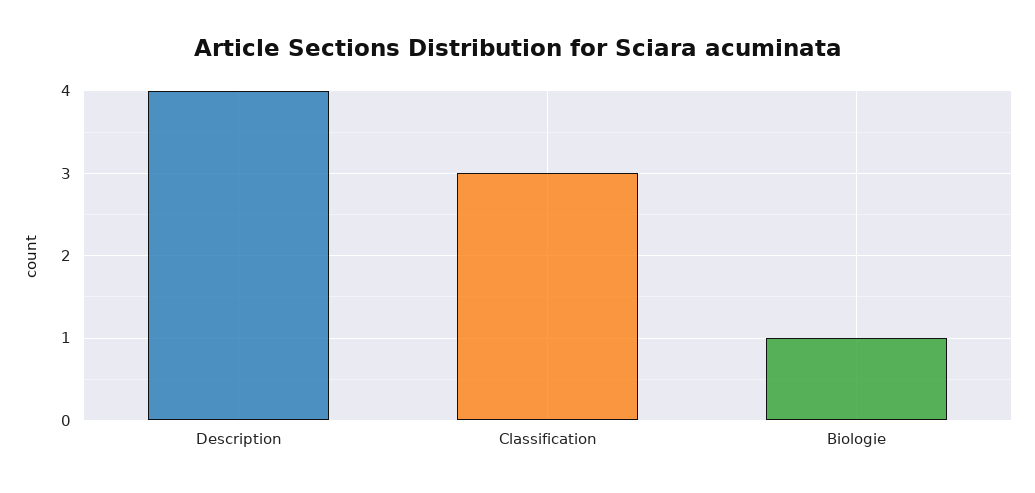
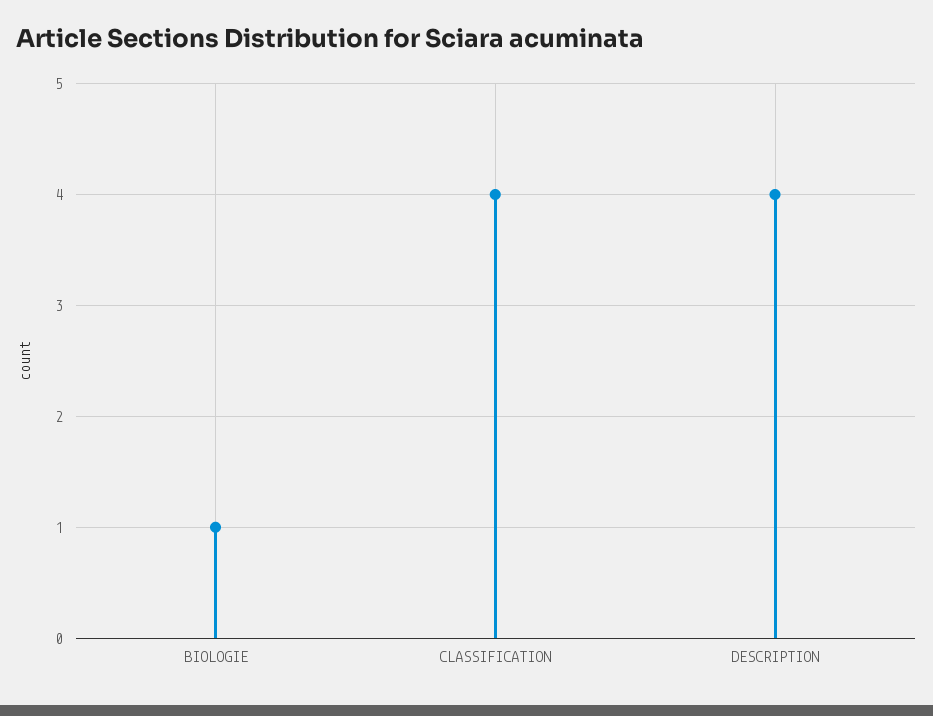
  {
    "Description": 4,
-   "Classification": 3,
+   "Classification": 4,
    "Biologie": 1
  }

